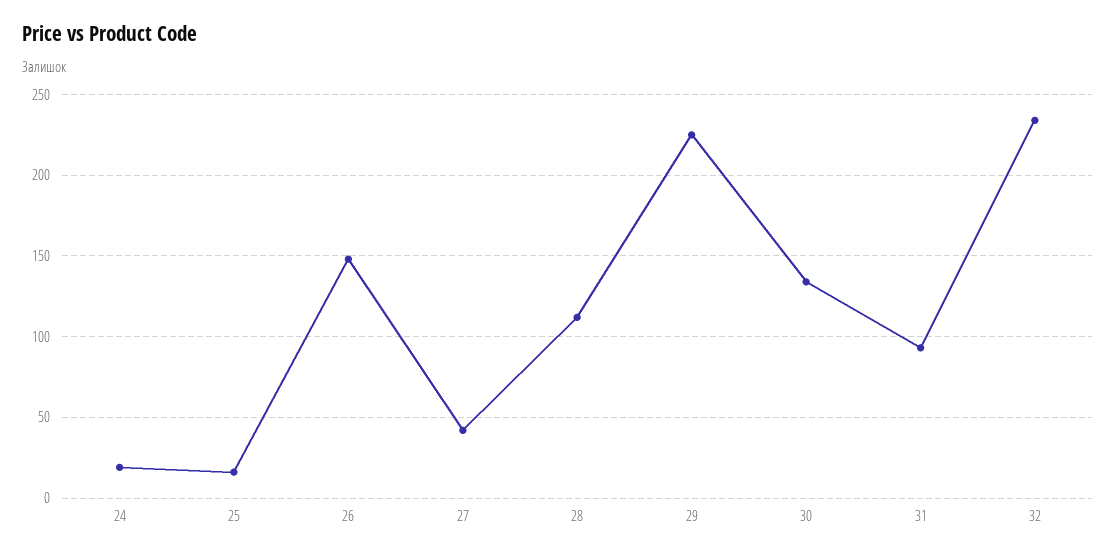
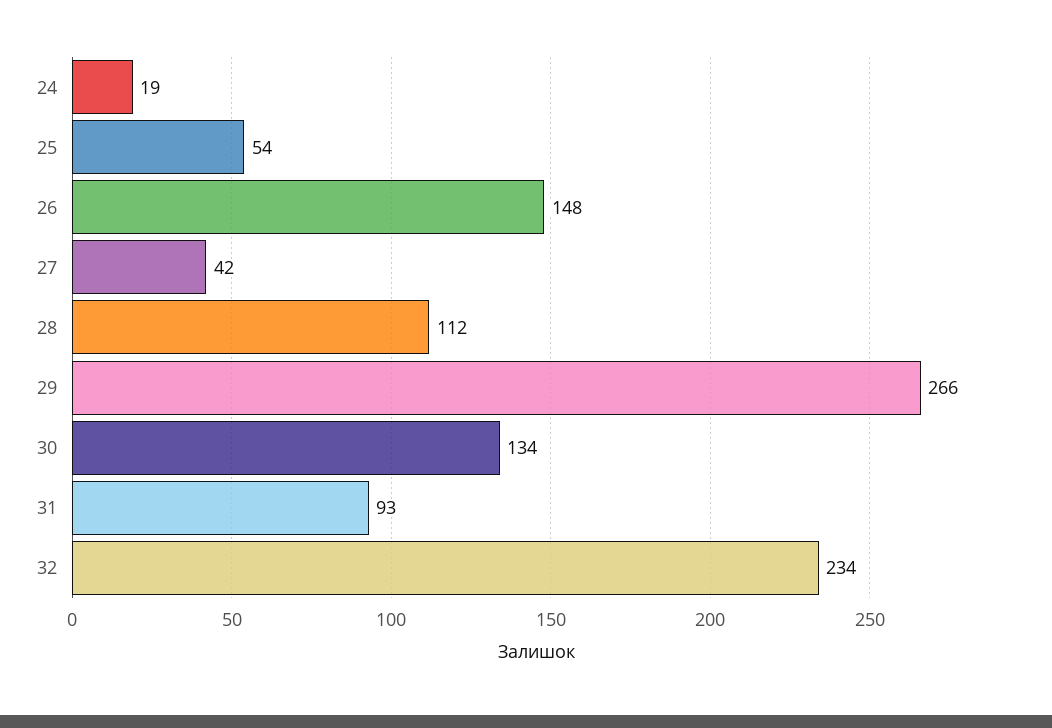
  {
    "24": 19,
-   "25": 15,
+   "25": 54,
    "26": 148,
    "27": 42,
    "28": 112,
-   "29": 225,
+   "29": 266,
    "30": 134,
    "31": 93,
    "32": 234
  }

